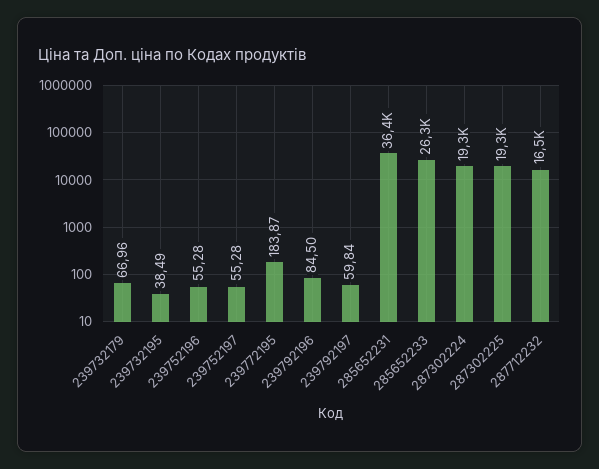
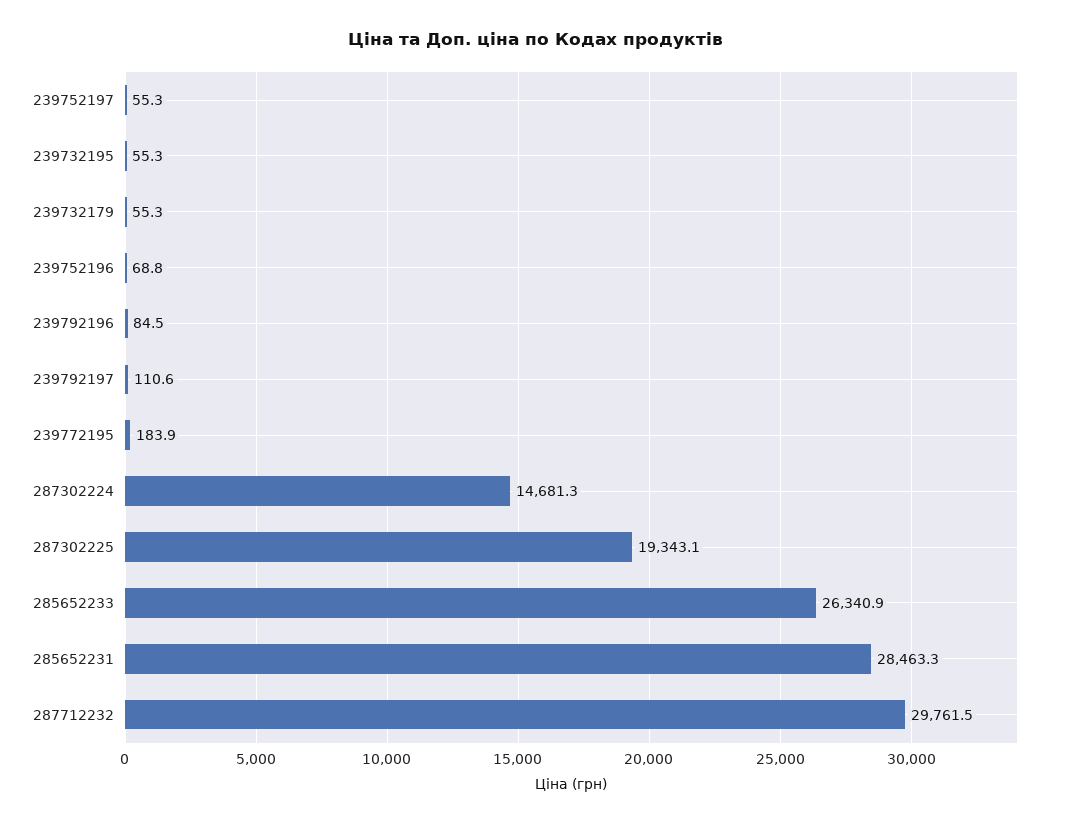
  {
-   "239732179": 66.96,
+   "239732179": 55.3,
-   "239732195": 38.49,
+   "239732195": 55.3,
-   "239752196": 55.28,
+   "239752196": 68.8,
    "239752197": 55.28,
    "239772195": 183.87,
    "239792196": 84.5,
-   "239792197": 59.84,
+   "239792197": 110.6,
-   "285652231": 36400,
+   "285652231": 28463.3,
    "285652233": 26340.9,
-   "287302224": 19300,
+   "287302224": 14681.3,
    "287302225": 19343.1,
-   "287712232": 16500
+   "287712232": 29761.5
  }

